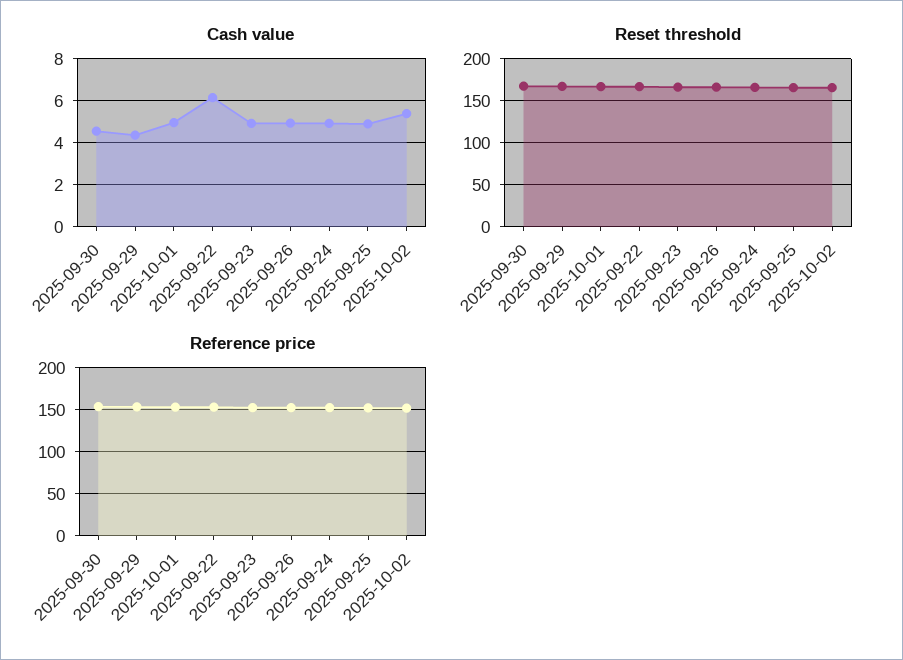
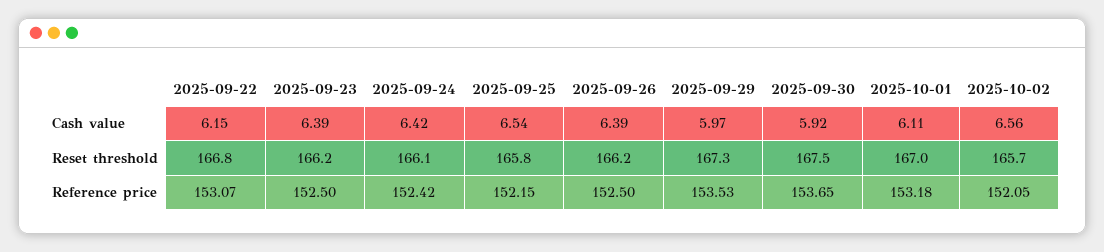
  {
    "Cash value": {
-     "2025-09-30": 4.5,
+     "2025-09-30": 5.92,
-     "2025-09-29": 4.5,
+     "2025-09-29": 5.97,
-     "2025-10-01": 5,
+     "2025-10-01": 6.11,
      "2025-09-22": 6.15,
-     "2025-09-23": 5,
+     "2025-09-23": 6.39,
-     "2025-09-26": 5,
+     "2025-09-26": 6.39,
-     "2025-09-24": 5,
+     "2025-09-24": 6.42,
-     "2025-09-25": 5,
+     "2025-09-25": 6.54,
-     "2025-10-02": 5.5
+     "2025-10-02": 6.56
    },
    "Reset threshold": {
      "2025-09-30": 167.5,
      "2025-09-29": 167.3,
      "2025-10-01": 167,
      "2025-09-22": 166.8,
      "2025-09-23": 166.2,
      "2025-09-26": 166.2,
      "2025-09-24": 166.1,
      "2025-09-25": 165.8,
      "2025-10-02": 165.7
    },
    "Reference price": {
      "2025-09-30": 153.65,
      "2025-09-29": 153.53,
      "2025-10-01": 153.18,
      "2025-09-22": 153.07,
      "2025-09-23": 152.5,
      "2025-09-26": 152.5,
      "2025-09-24": 152.42,
      "2025-09-25": 152.15,
      "2025-10-02": 152.05
    }
  }

